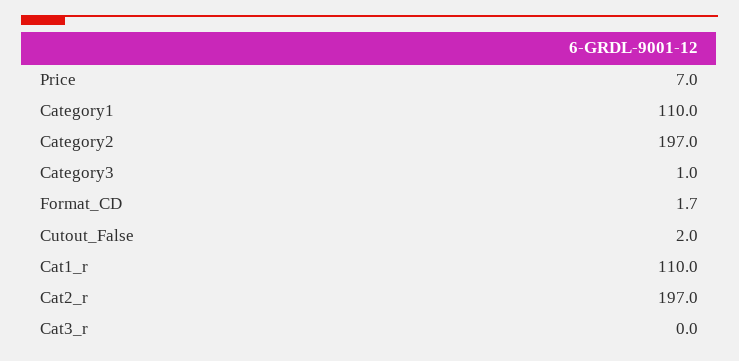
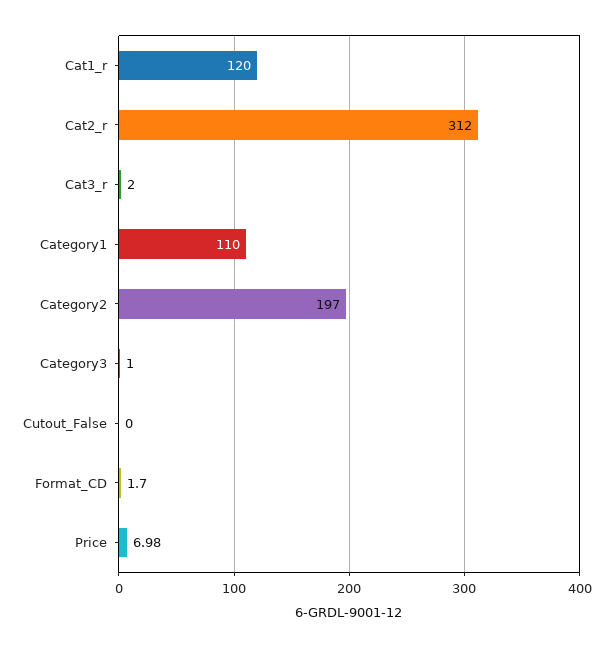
  {
    "Price": 6.98,
    "Category1": 110,
    "Category2": 197,
    "Category3": 1,
    "Format_CD": 1.7,
-   "Cutout_False": 2,
+   "Cutout_False": 0,
-   "Cat1_r": 110,
+   "Cat1_r": 120,
-   "Cat2_r": 197,
+   "Cat2_r": 312,
-   "Cat3_r": 0
+   "Cat3_r": 2
  }

